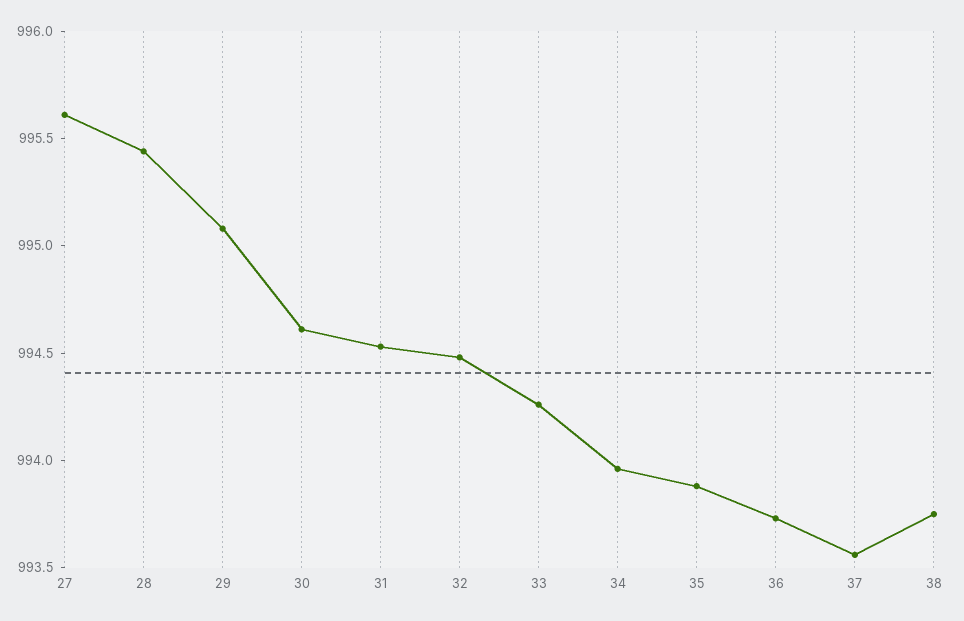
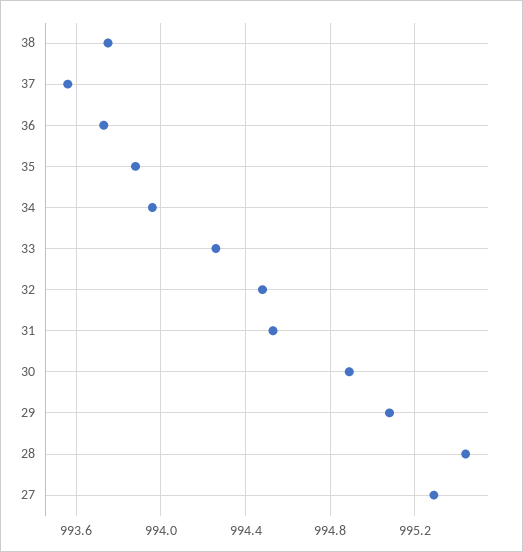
  {
-   "27": 995.6,
+   "27": 995.3,
    "28": 995.45,
    "29": 995.1,
-   "30": 994.6,
+   "30": 994.9,
    "31": 994.55,
    "32": 994.5,
    "33": 994.25,
    "34": 993.95,
    "35": 993.9,
    "36": 993.75,
    "37": 993.55,
    "38": 993.75
  }

